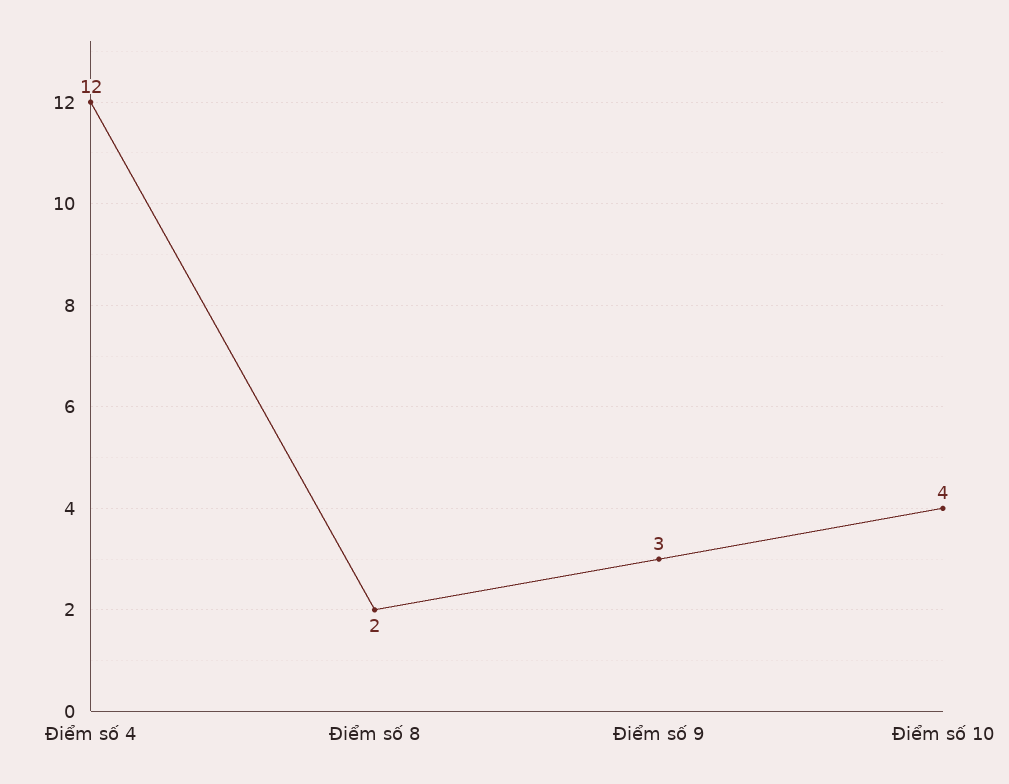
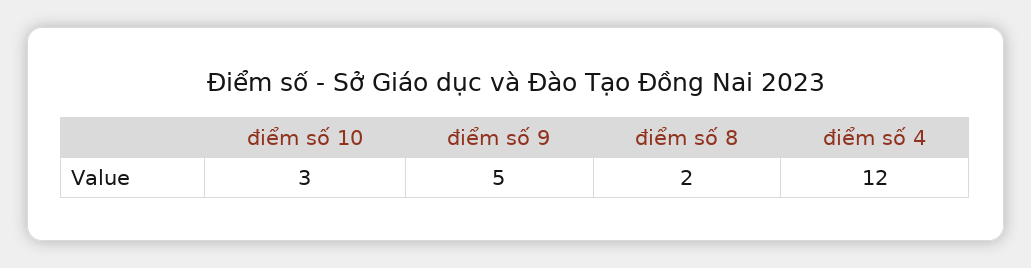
  {
    "Điểm số 4": 12,
    "Điểm số 8": 2,
-   "Điểm số 9": 3,
+   "Điểm số 9": 5,
-   "Điểm số 10": 4
+   "Điểm số 10": 3
  }

